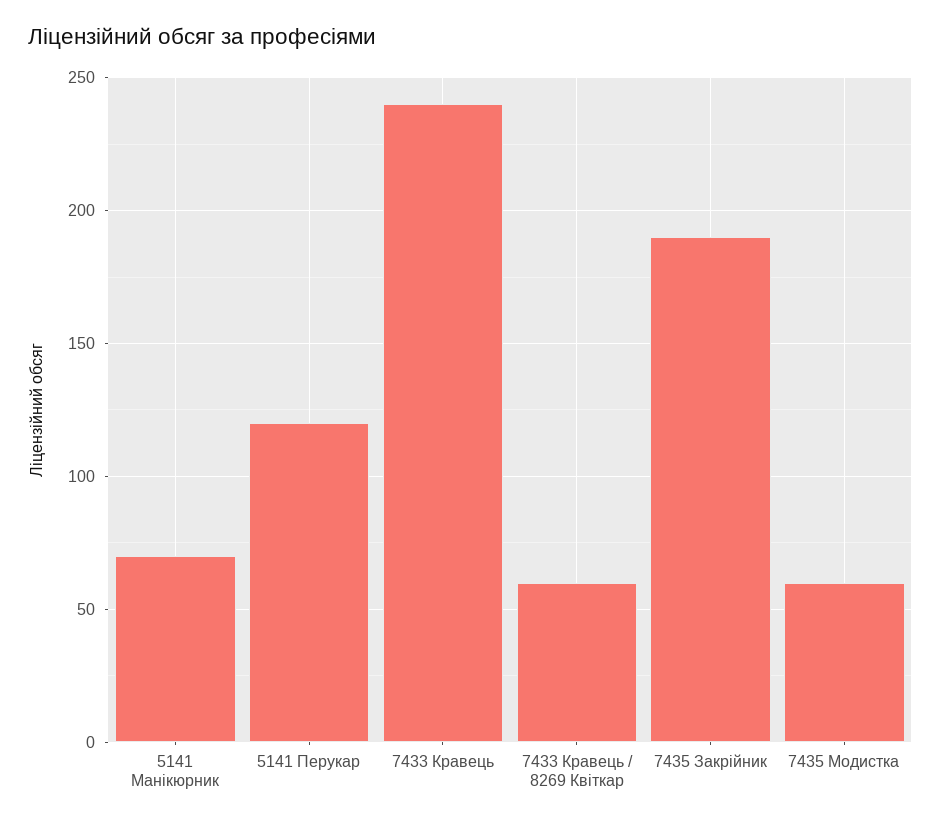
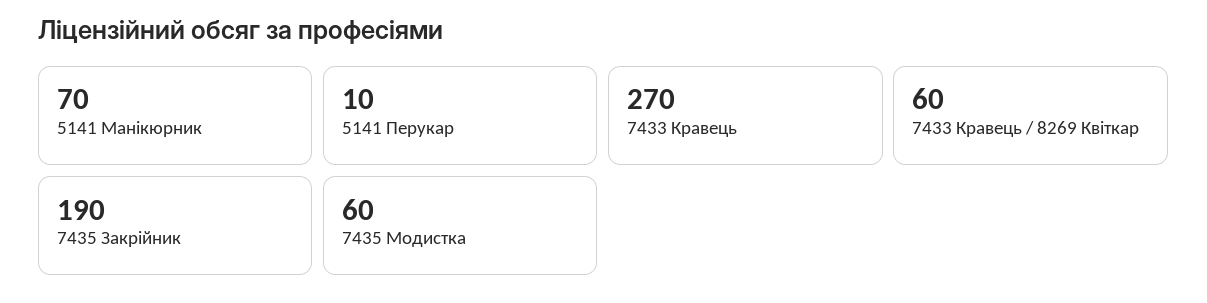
  {
    "5141 Манікюрник": 70,
-   "5141 Перукар": 120,
+   "5141 Перукар": 10,
-   "7433 Кравець": 240,
+   "7433 Кравець": 270,
    "7433 Кравець / 8269 Квіткар": 60,
    "7435 Закрійник": 190,
    "7435 Модистка": 60
  }

